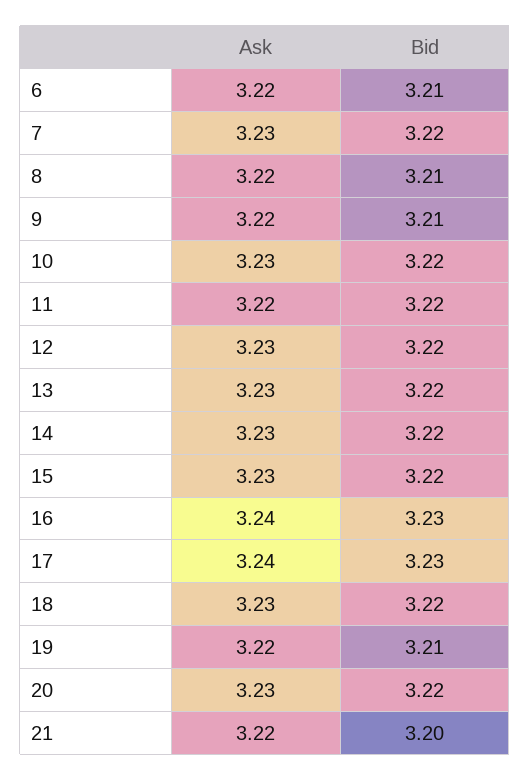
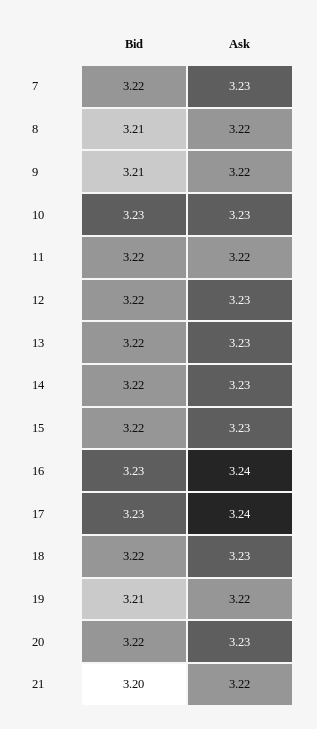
  {
    "Ask": {
-     "6": 3.22,
      "7": 3.23,
      "8": 3.22,
      "9": 3.22,
      "10": 3.23,
      "11": 3.22,
      "12": 3.23,
      "13": 3.23,
      "14": 3.23,
      "15": 3.23,
      "16": 3.24,
      "17": 3.24,
      "18": 3.23,
      "19": 3.22,
      "20": 3.23,
      "21": 3.22
    },
    "Bid": {
-     "6": 3.21,
      "7": 3.22,
      "8": 3.21,
      "9": 3.21,
-     "10": 3.22,
+     "10": 3.23,
      "11": 3.22,
      "12": 3.22,
      "13": 3.22,
      "14": 3.22,
      "15": 3.22,
      "16": 3.23,
      "17": 3.23,
      "18": 3.22,
      "19": 3.21,
      "20": 3.22,
      "21": 3.2
    }
  }

